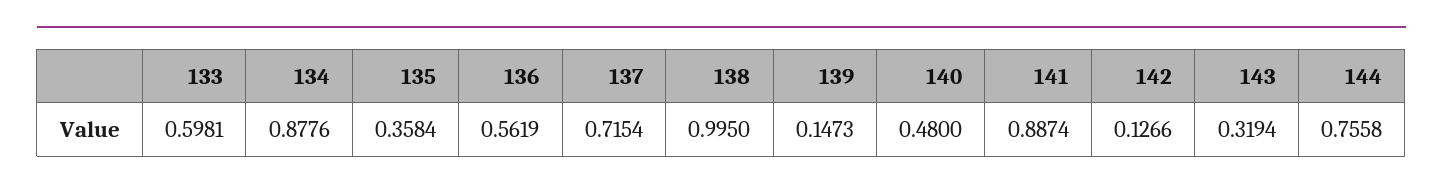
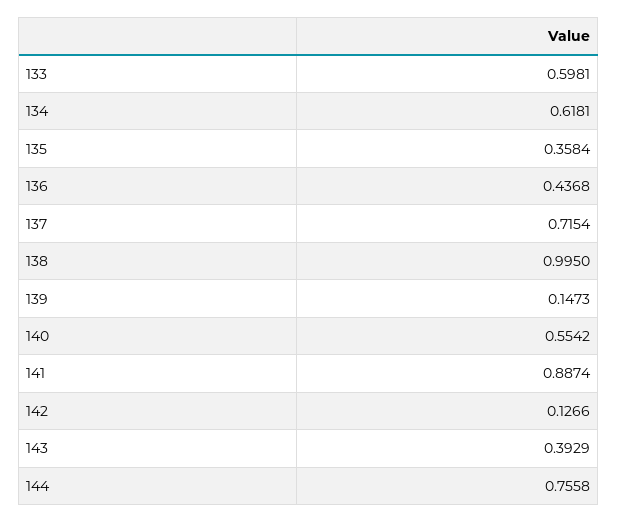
  {
    "133": 0.5981,
-   "134": 0.8776,
+   "134": 0.6181,
    "135": 0.3584,
-   "136": 0.5619,
+   "136": 0.4368,
    "137": 0.7154,
    "138": 0.995,
    "139": 0.1473,
-   "140": 0.48,
+   "140": 0.5542,
    "141": 0.8874,
    "142": 0.1266,
-   "143": 0.3194,
+   "143": 0.3929,
    "144": 0.7558
  }

